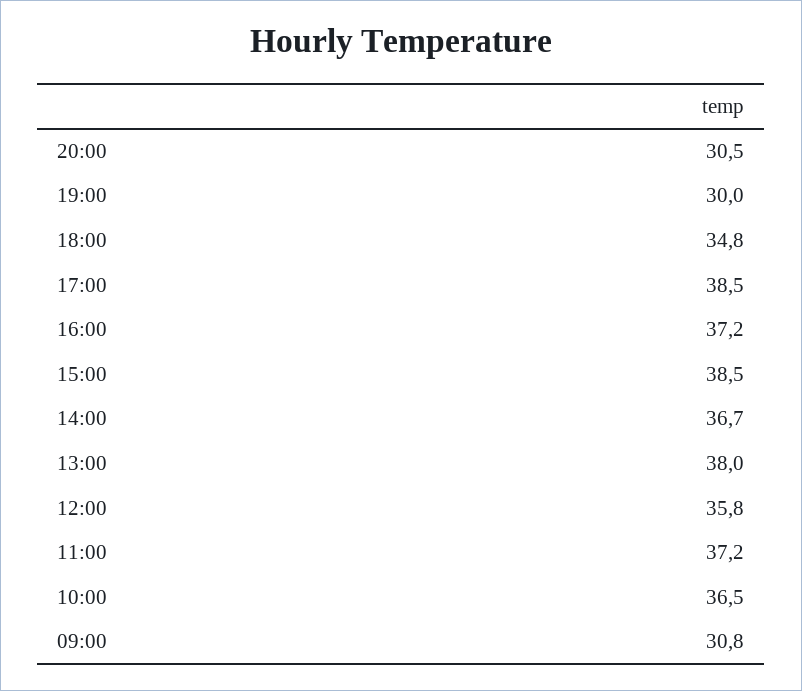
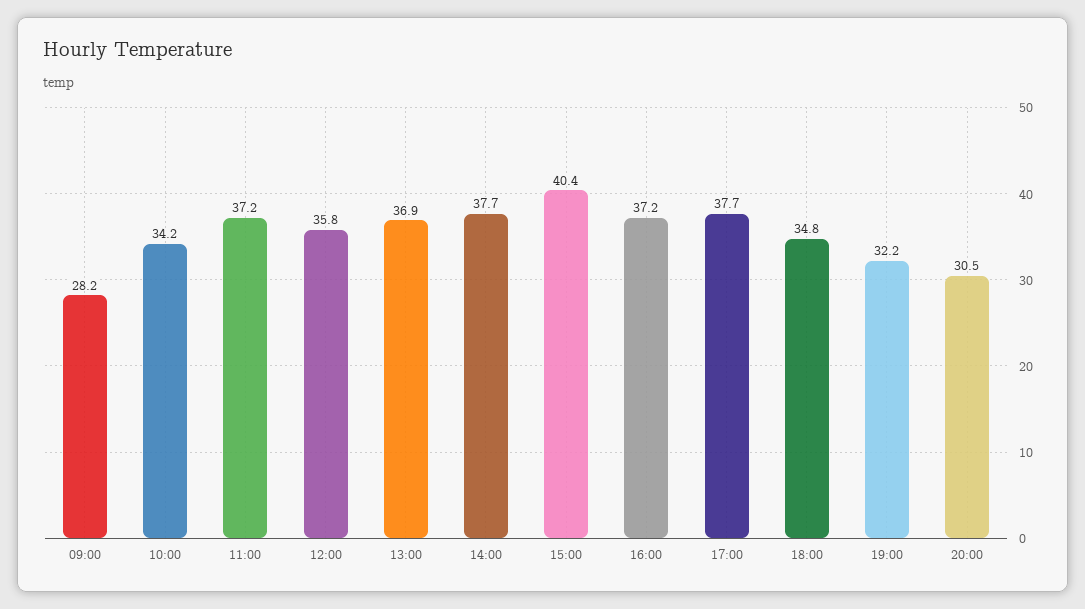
  {
    "20:00": 30.5,
-   "19:00": 30,
+   "19:00": 32.2,
    "18:00": 34.8,
-   "17:00": 38.5,
+   "17:00": 37.7,
    "16:00": 37.2,
-   "15:00": 38.5,
+   "15:00": 40.4,
-   "14:00": 36.7,
+   "14:00": 37.7,
-   "13:00": 38,
+   "13:00": 36.9,
    "12:00": 35.8,
    "11:00": 37.2,
-   "10:00": 36.5,
+   "10:00": 34.2,
-   "09:00": 30.8
+   "09:00": 28.2
  }

